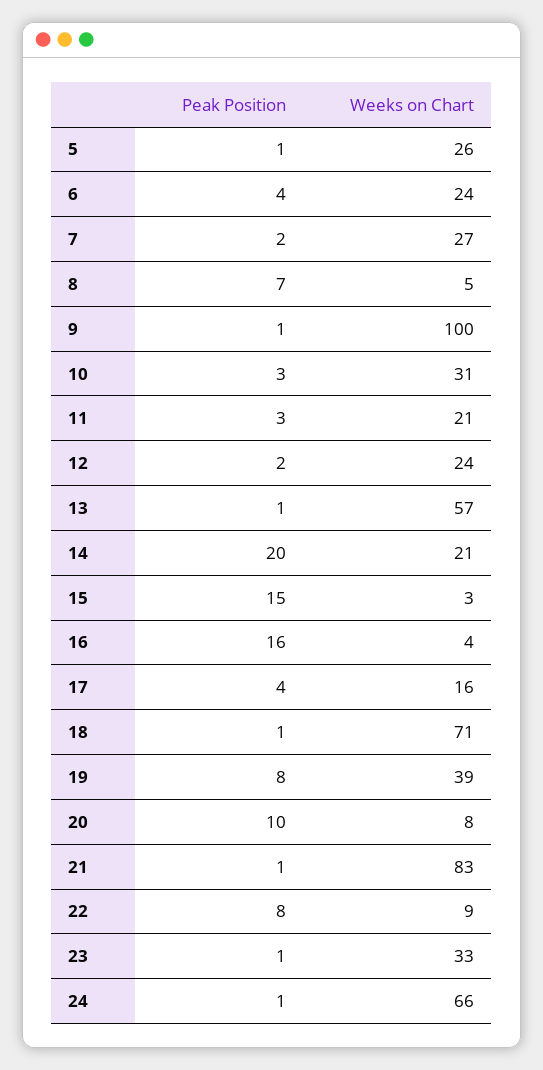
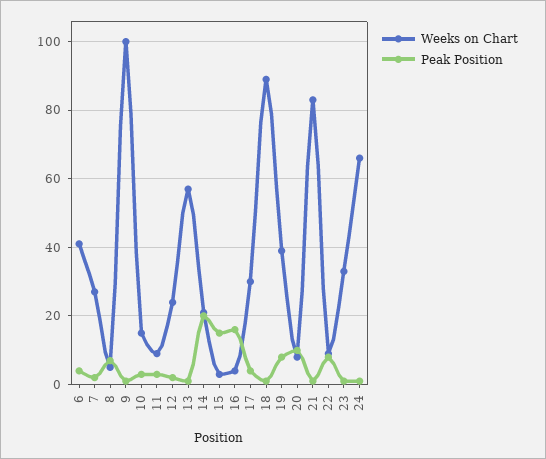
  {
    "Peak Position": {
-     "5": 1,
      "6": 4,
      "7": 2,
      "8": 7,
      "9": 1,
      "10": 3,
      "11": 3,
      "12": 2,
      "13": 1,
      "14": 20,
      "15": 15,
      "16": 16,
      "17": 4,
      "18": 1,
      "19": 8,
      "20": 10,
      "21": 1,
      "22": 8,
      "23": 1,
      "24": 1
    },
    "Weeks on Chart": {
-     "5": 26,
-     "6": 24,
+     "6": 40,
      "7": 27,
      "8": 5,
      "9": 100,
-     "10": 31,
+     "10": 15,
-     "11": 21,
+     "11": 10,
      "12": 24,
      "13": 57,
      "14": 21,
      "15": 3,
      "16": 4,
-     "17": 16,
+     "17": 30,
-     "18": 71,
+     "18": 90,
      "19": 39,
      "20": 8,
      "21": 83,
      "22": 9,
      "23": 33,
      "24": 66
    }
  }

